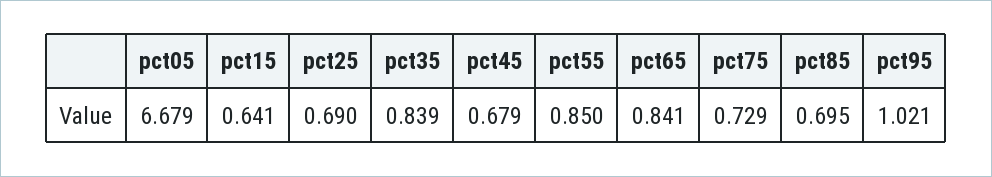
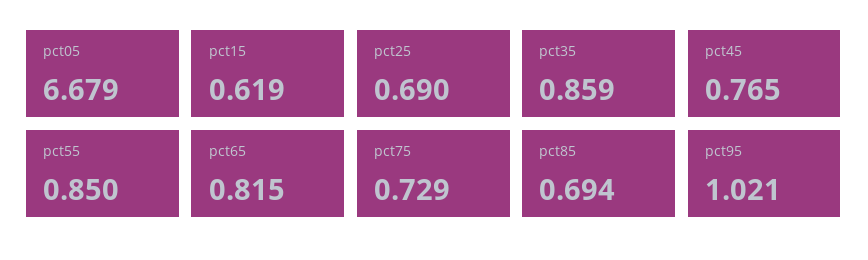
  {
    "pct05": 6.679,
-   "pct15": 0.641,
+   "pct15": 0.619,
    "pct25": 0.69,
-   "pct35": 0.839,
+   "pct35": 0.859,
-   "pct45": 0.679,
+   "pct45": 0.765,
    "pct55": 0.85,
-   "pct65": 0.841,
+   "pct65": 0.815,
    "pct75": 0.729,
-   "pct85": 0.695,
+   "pct85": 0.694,
    "pct95": 1.021
  }

